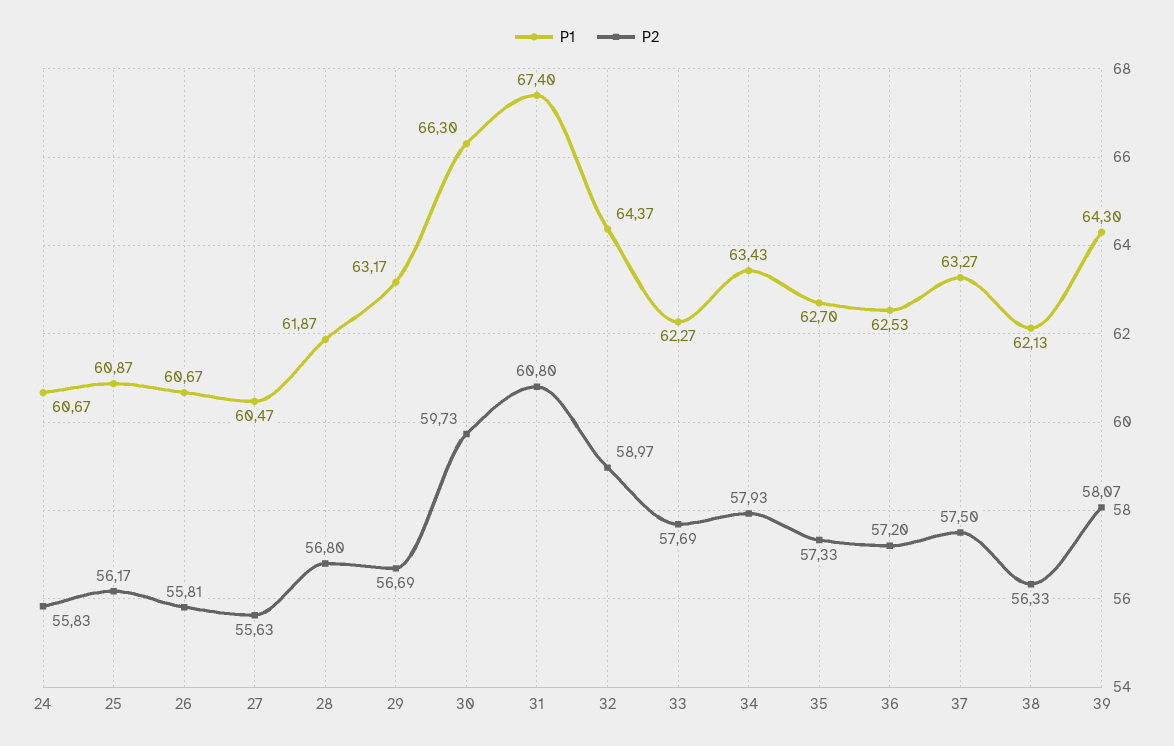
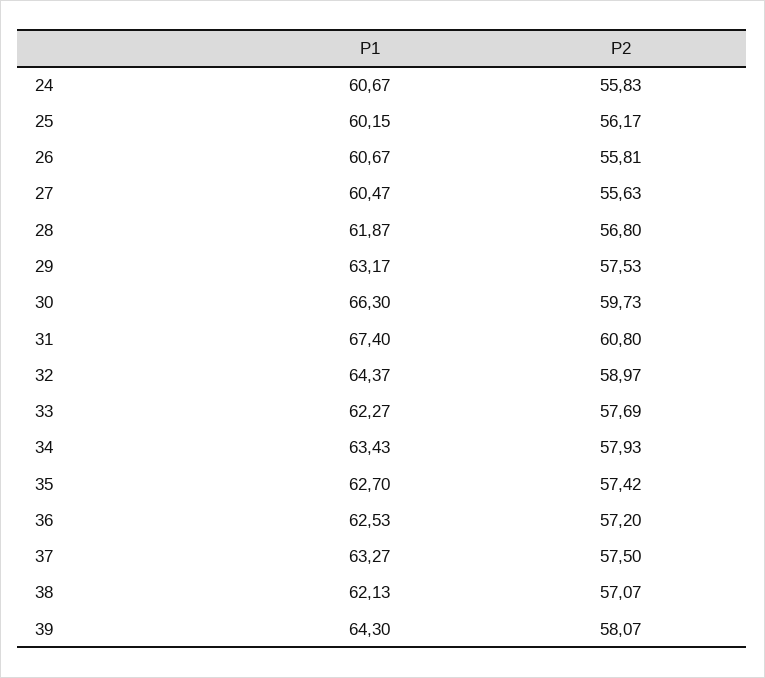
  {
    "P1": {
      "24": 60.67,
-     "25": 60.87,
+     "25": 60.15,
      "26": 60.67,
      "27": 60.47,
      "28": 61.87,
      "29": 63.17,
      "30": 66.3,
      "31": 67.4,
      "32": 64.37,
      "33": 62.27,
      "34": 63.43,
      "35": 62.7,
      "36": 62.53,
      "37": 63.27,
      "38": 62.13,
      "39": 64.3
    },
    "P2": {
      "24": 55.83,
      "25": 56.17,
      "26": 55.81,
      "27": 55.63,
      "28": 56.8,
-     "29": 56.69,
+     "29": 57.53,
      "30": 59.73,
      "31": 60.8,
      "32": 58.97,
      "33": 57.69,
      "34": 57.93,
-     "35": 57.33,
+     "35": 57.42,
      "36": 57.2,
      "37": 57.5,
-     "38": 56.33,
+     "38": 57.07,
      "39": 58.07
    }
  }

